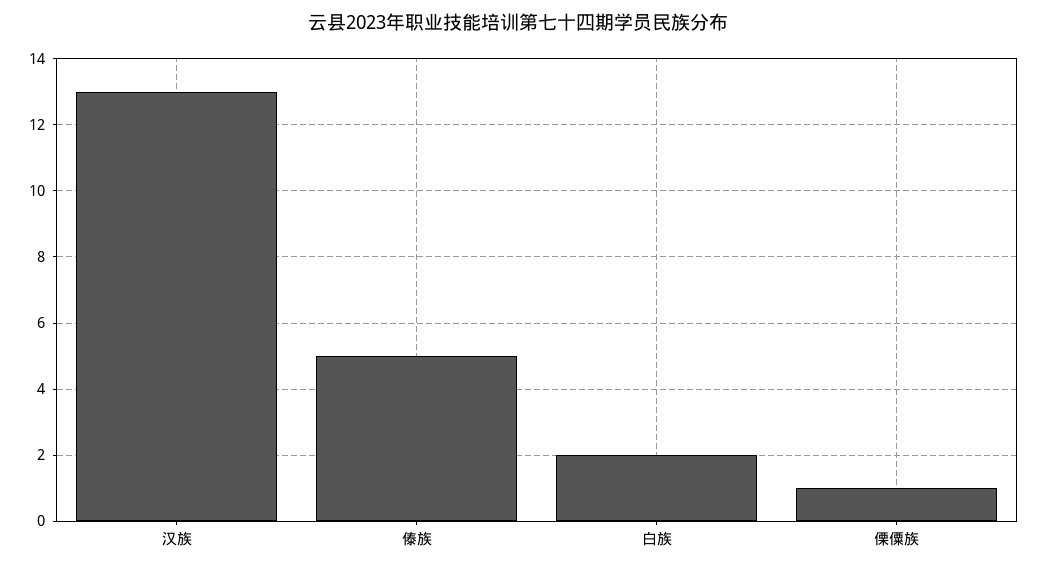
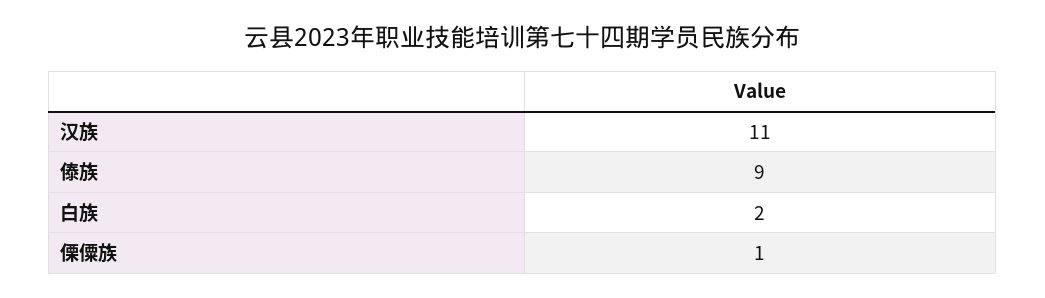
  {
-   "汉族": 13,
+   "汉族": 11,
-   "傣族": 5,
+   "傣族": 9,
    "白族": 2,
    "傈僳族": 1
  }

